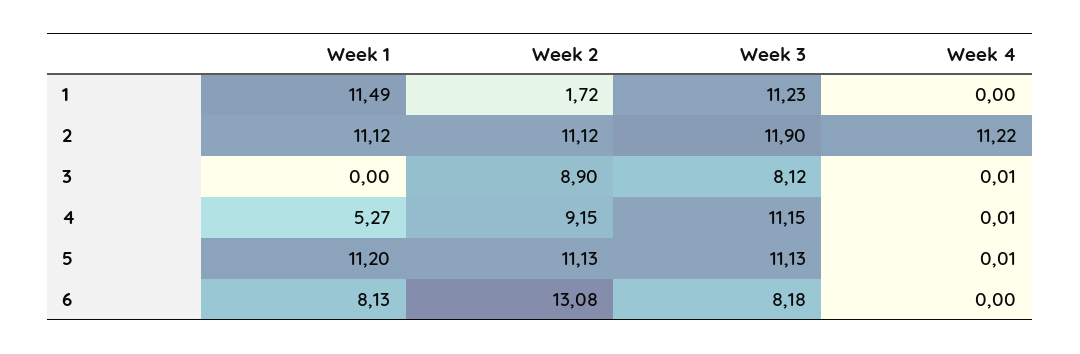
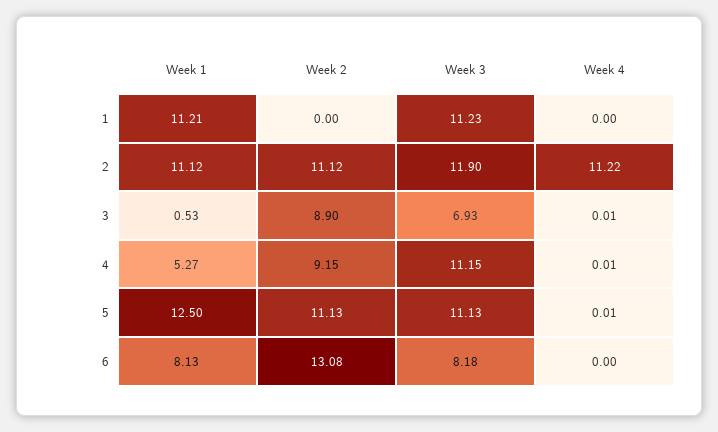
  {
    "Week 1": {
-     "1": 11.49,
+     "1": 11.21,
      "2": 11.12,
-     "3": 0,
+     "3": 0.53,
      "4": 5.27,
-     "5": 11.2,
+     "5": 12.5,
      "6": 8.13
    },
    "Week 2": {
-     "1": 1.72,
+     "1": 0,
      "2": 11.12,
      "3": 8.9,
      "4": 9.15,
      "5": 11.13,
      "6": 13.08
    },
    "Week 3": {
      "1": 11.23,
      "2": 11.9,
-     "3": 8.12,
+     "3": 6.93,
      "4": 11.15,
      "5": 11.13,
      "6": 8.18
    },
    "Week 4": {
      "1": 0,
      "2": 11.22,
      "3": 0.01,
      "4": 0.01,
      "5": 0.01,
      "6": 0
    }
  }

